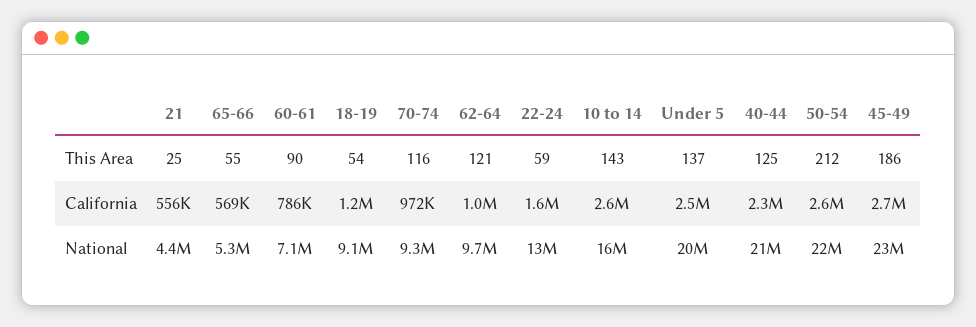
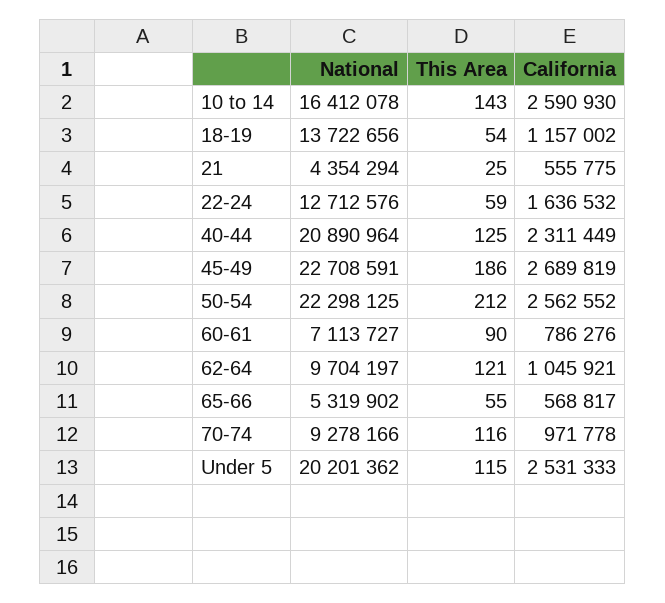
  {
    "21": {
      "This Area": 25,
      "California": 555775,
      "National": 4354294
    },
    "65-66": {
      "This Area": 55,
      "California": 568817,
      "National": 5319902
    },
    "60-61": {
      "This Area": 90,
      "California": 786276,
      "National": 7113727
    },
    "18-19": {
      "This Area": 54,
      "California": 1157002,
-     "National": 9100000
+     "National": 13722656
    },
    "70-74": {
      "This Area": 116,
      "California": 971778,
      "National": 9278166
    },
    "62-64": {
      "This Area": 121,
      "California": 1045921,
      "National": 9704197
    },
    "22-24": {
      "This Area": 59,
      "California": 1636532,
      "National": 12712576
    },
    "10 to 14": {
      "This Area": 143,
      "California": 2590930,
      "National": 16412078
    },
    "Under 5": {
-     "This Area": 137,
+     "This Area": 115,
      "California": 2531333,
      "National": 20201362
    },
    "40-44": {
      "This Area": 125,
      "California": 2311449,
      "National": 20890964
    },
    "50-54": {
      "This Area": 212,
      "California": 2562552,
      "National": 22298125
    },
    "45-49": {
      "This Area": 186,
      "California": 2689819,
      "National": 22708591
    }
  }

